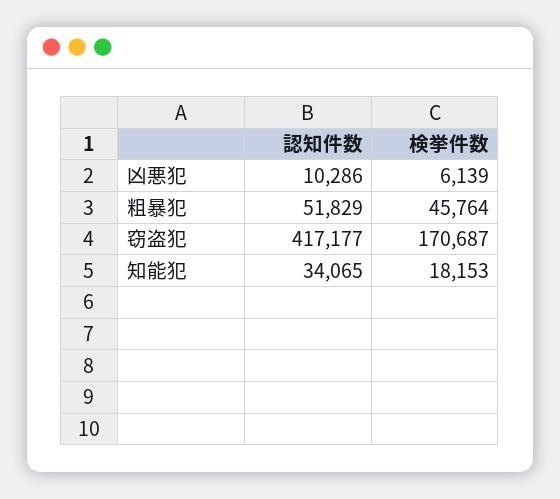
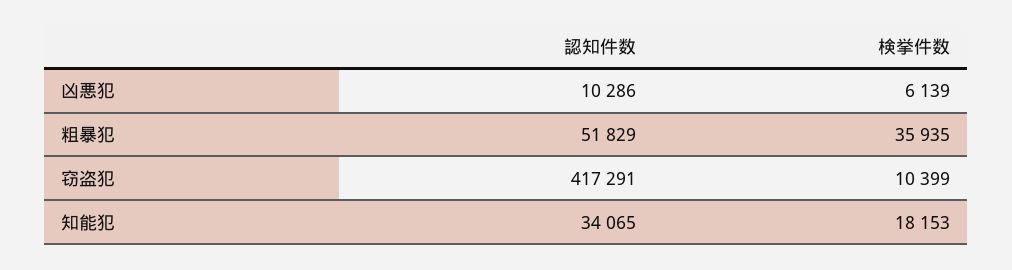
  {
    "認知件数": {
      "凶悪犯": 10286,
      "粗暴犯": 51829,
-     "窃盗犯": 417177,
+     "窃盗犯": 417291,
      "知能犯": 34065
    },
    "検挙件数": {
      "凶悪犯": 6139,
-     "粗暴犯": 45764,
+     "粗暴犯": 35935,
-     "窃盗犯": 170687,
+     "窃盗犯": 10399,
      "知能犯": 18153
    }
  }

